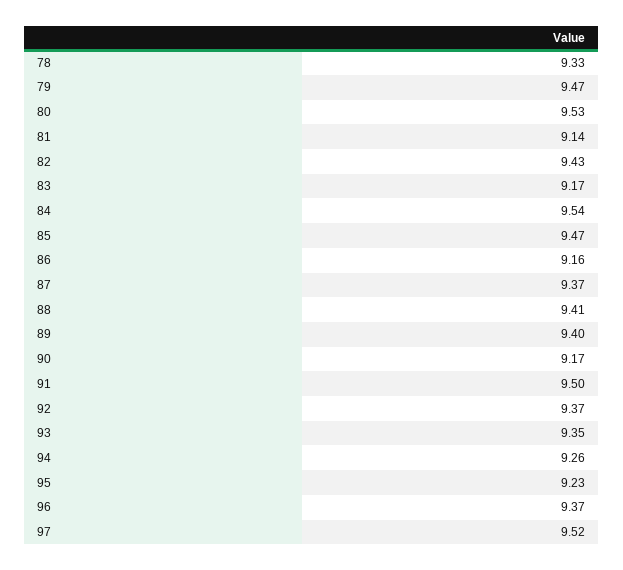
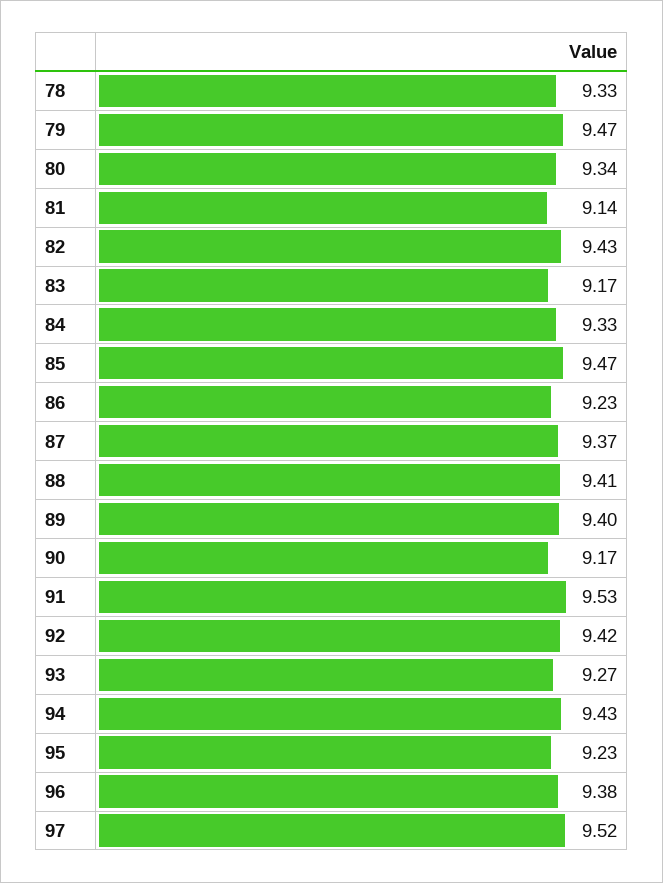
  {
    "78": 9.33,
    "79": 9.47,
-   "80": 9.53,
+   "80": 9.34,
    "81": 9.14,
    "82": 9.43,
    "83": 9.17,
-   "84": 9.54,
+   "84": 9.33,
    "85": 9.47,
-   "86": 9.16,
+   "86": 9.23,
    "87": 9.37,
    "88": 9.41,
    "89": 9.4,
    "90": 9.17,
-   "91": 9.5,
+   "91": 9.53,
-   "92": 9.37,
+   "92": 9.42,
-   "93": 9.35,
+   "93": 9.27,
-   "94": 9.26,
+   "94": 9.43,
    "95": 9.23,
-   "96": 9.37,
+   "96": 9.38,
    "97": 9.52
  }

